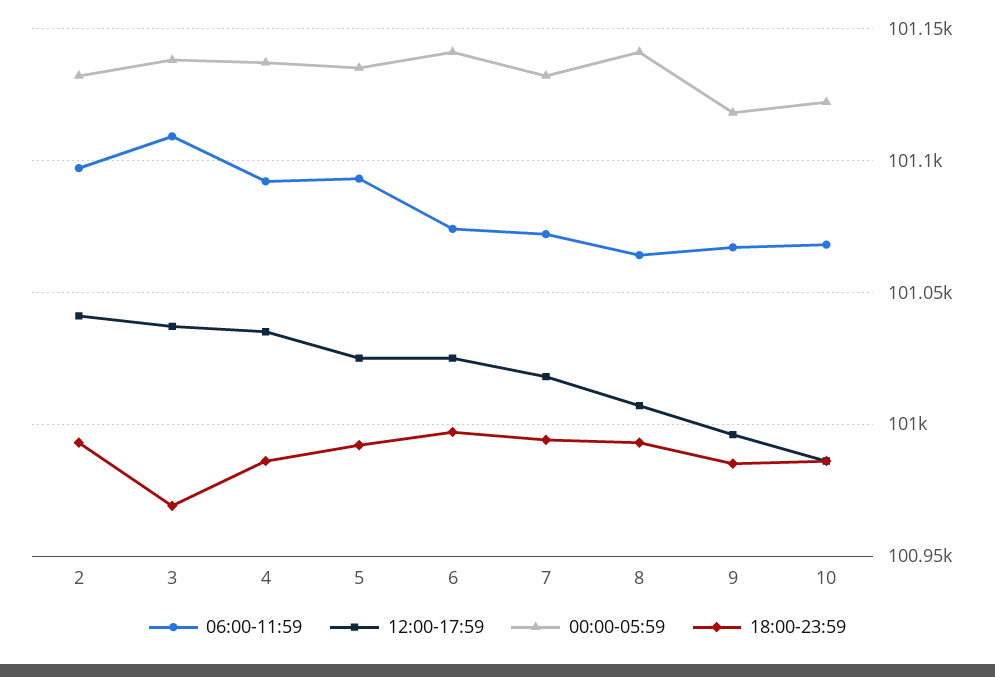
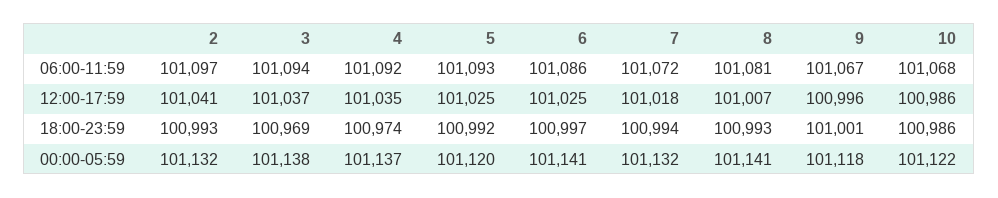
  {
    "06:00-11:59": {
      "2": 101097,
-     "3": 101110,
+     "3": 101094,
      "4": 101092,
      "5": 101093,
-     "6": 101075,
+     "6": 101086,
      "7": 101072,
-     "8": 101065,
+     "8": 101081,
      "9": 101067,
      "10": 101068
    },
    "12:00-17:59": {
      "2": 101041,
      "3": 101037,
      "4": 101035,
      "5": 101025,
      "6": 101025,
      "7": 101018,
      "8": 101007,
      "9": 100996,
      "10": 100986
    },
    "00:00-05:59": {
      "2": 101132,
      "3": 101138,
      "4": 101137,
-     "5": 101135,
+     "5": 101120,
      "6": 101141,
      "7": 101132,
      "8": 101141,
      "9": 101118,
      "10": 101122
    },
    "18:00-23:59": {
      "2": 100993,
      "3": 100969,
-     "4": 100985,
+     "4": 100974,
      "5": 100992,
      "6": 100997,
      "7": 100994,
      "8": 100993,
-     "9": 100985,
+     "9": 101001,
      "10": 100986
    }
  }

